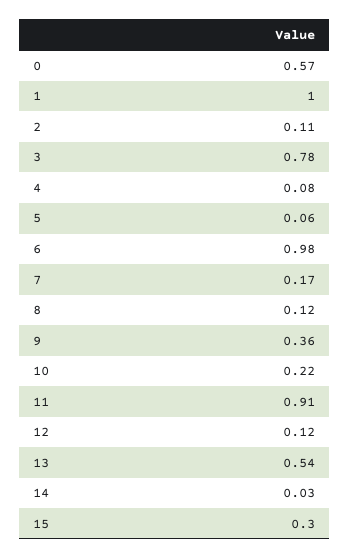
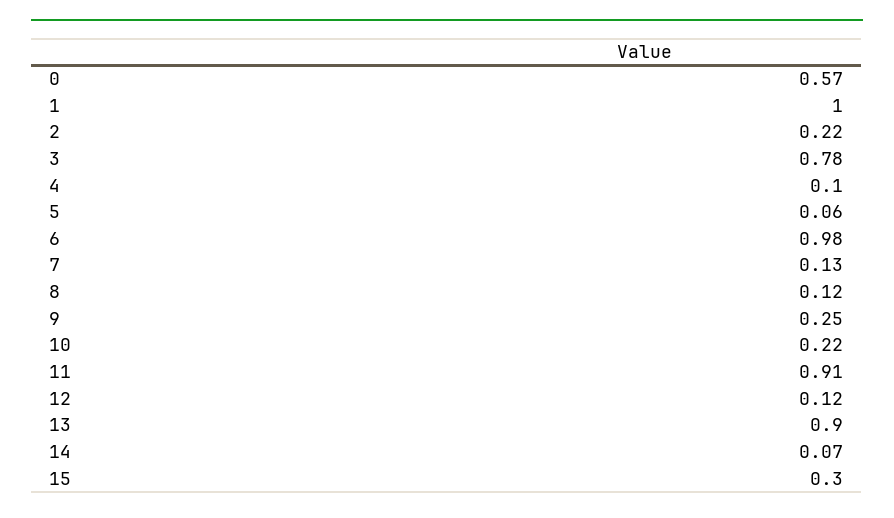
  {
    "0": 0.57,
    "1": 1,
-   "2": 0.11,
+   "2": 0.22,
    "3": 0.78,
-   "4": 0.08,
+   "4": 0.1,
    "5": 0.06,
    "6": 0.98,
-   "7": 0.17,
+   "7": 0.13,
    "8": 0.12,
-   "9": 0.36,
+   "9": 0.25,
    "10": 0.22,
    "11": 0.91,
    "12": 0.12,
-   "13": 0.54,
+   "13": 0.9,
-   "14": 0.03,
+   "14": 0.07,
    "15": 0.3
  }

